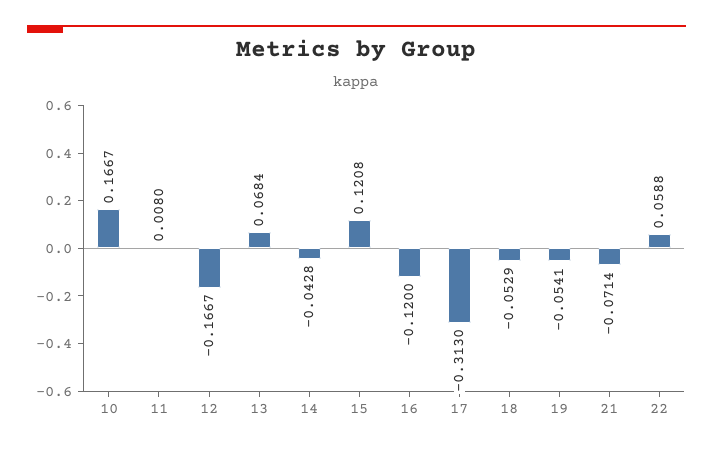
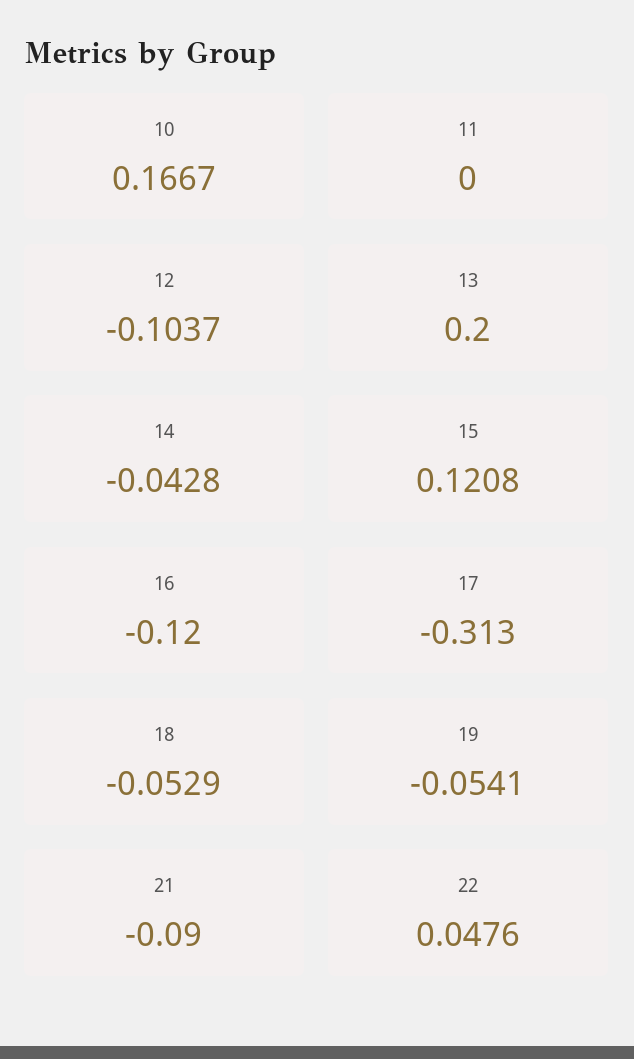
  {
    "10": 0.1667,
-   "11": 0.008,
+   "11": 0,
-   "12": -0.1667,
+   "12": -0.1037,
-   "13": 0.0684,
+   "13": 0.2,
    "14": -0.0428,
    "15": 0.1208,
    "16": -0.12,
    "17": -0.313,
    "18": -0.0529,
    "19": -0.0541,
-   "21": -0.0714,
+   "21": -0.09,
-   "22": 0.0588
+   "22": 0.0476
  }

